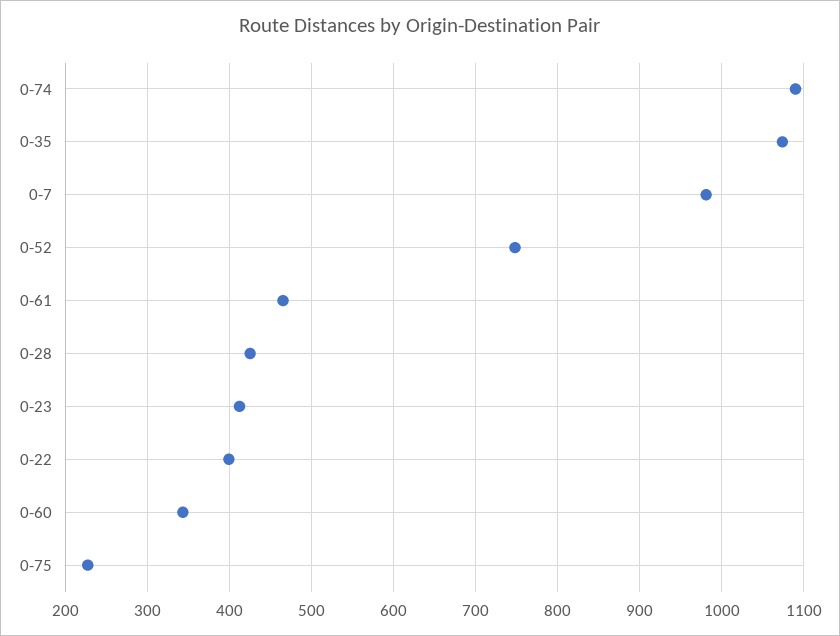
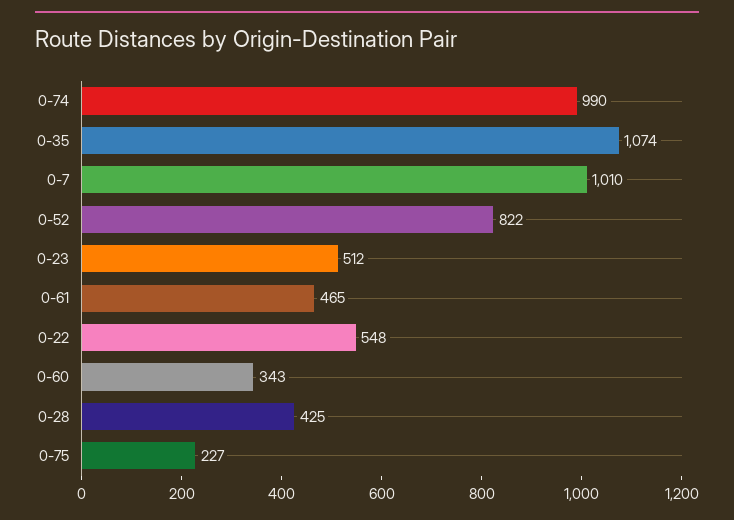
  {
-   "0-74": 1090,
+   "0-74": 990,
    "0-35": 1074,
-   "0-7": 980,
+   "0-7": 1010,
-   "0-52": 750,
+   "0-52": 822,
    "0-61": 465,
    "0-28": 425,
-   "0-23": 410,
+   "0-23": 512,
-   "0-22": 400,
+   "0-22": 548,
    "0-60": 343,
    "0-75": 227
  }

